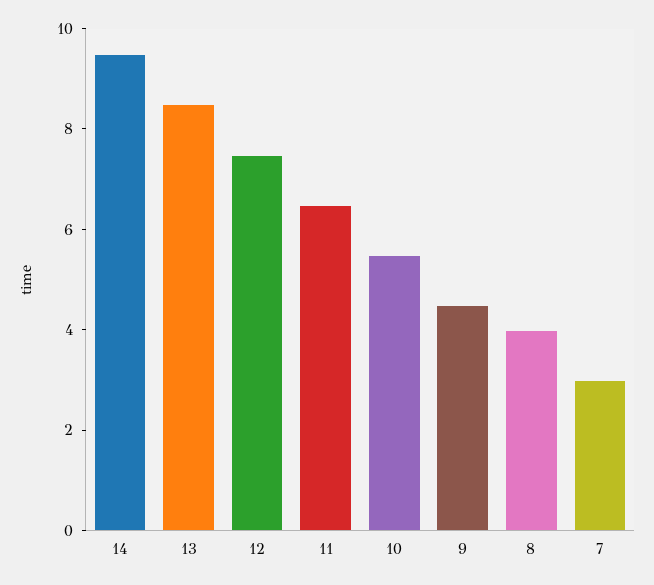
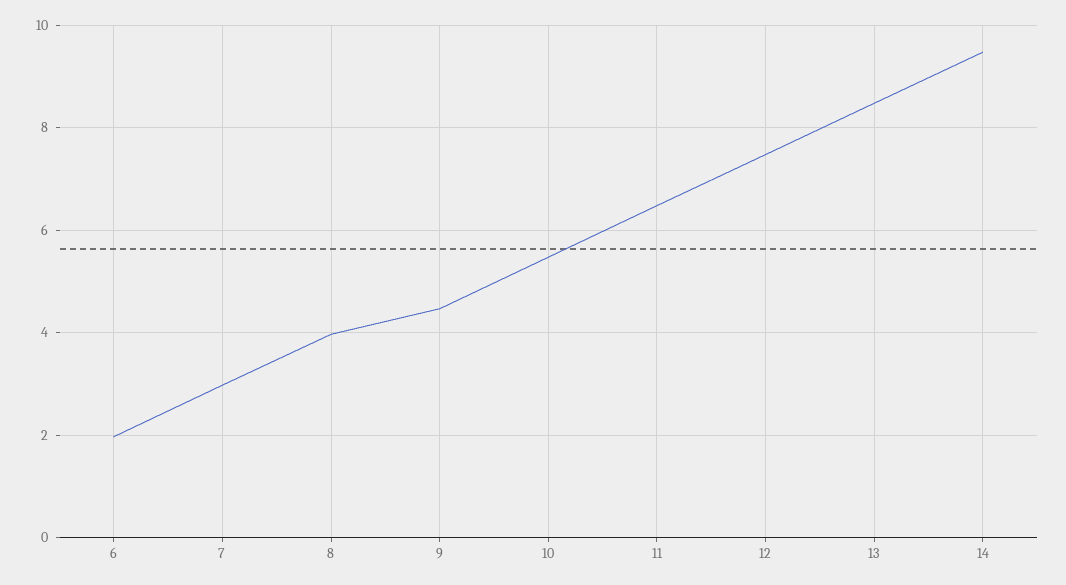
  {
    "14": 9.4,
    "13": 8.4,
    "12": 7.4,
    "11": 6.4,
    "10": 5.4,
    "9": 4.4,
    "8": 4,
-   "7": 3
+   "7": 3,
+   "6": 2
  }

